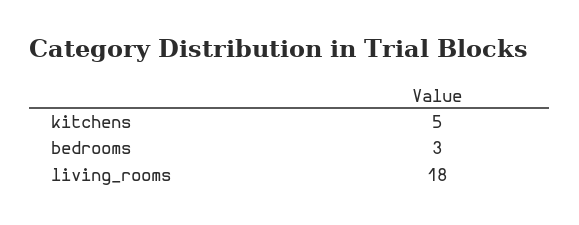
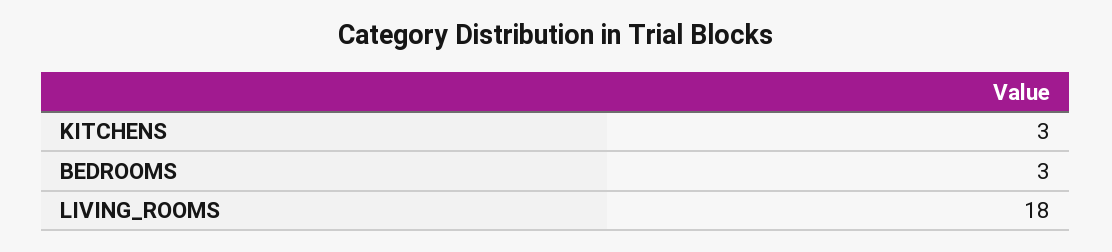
  {
-   "kitchens": 5,
+   "kitchens": 3,
    "bedrooms": 3,
    "living_rooms": 18
  }

